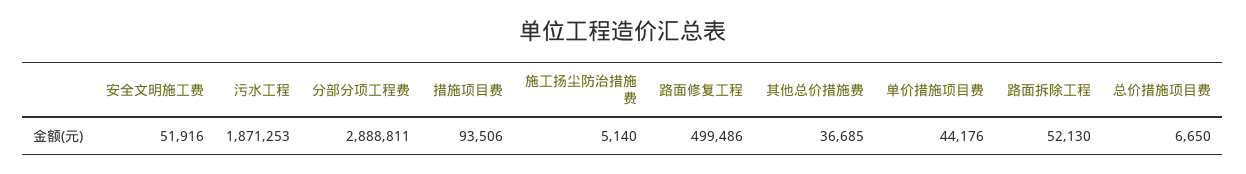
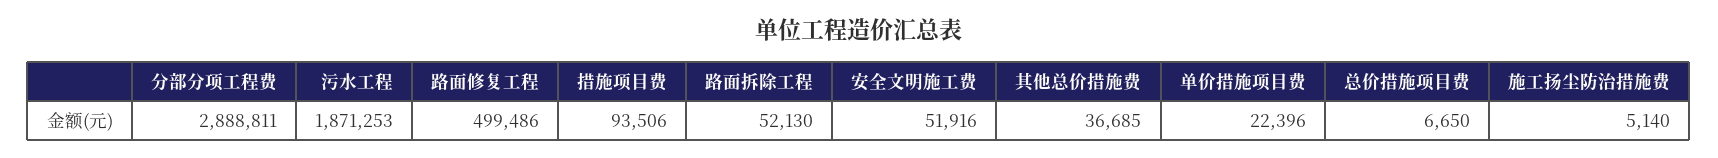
  {
    "安全文明施工费": 51916,
    "污水工程": 1871253,
    "分部分项工程费": 2888811,
    "措施项目费": 93506,
    "施工扬尘防治措施费": 5140,
    "路面修复工程": 499486,
    "其他总价措施费": 36685,
-   "单价措施项目费": 44176,
+   "单价措施项目费": 22396,
    "路面拆除工程": 52130,
    "总价措施项目费": 6650
  }

